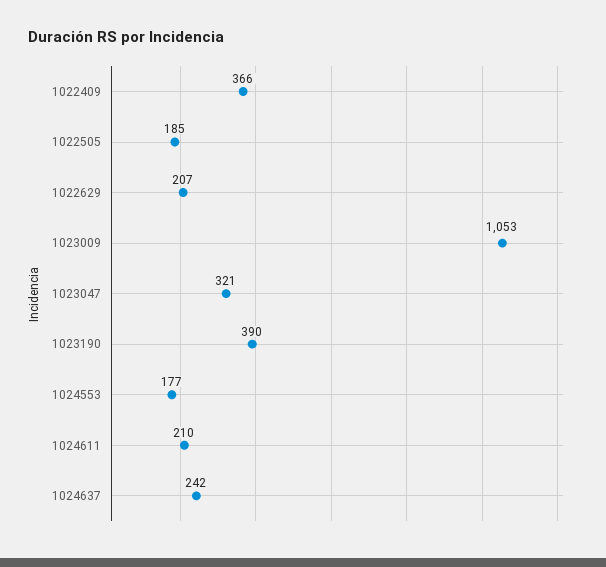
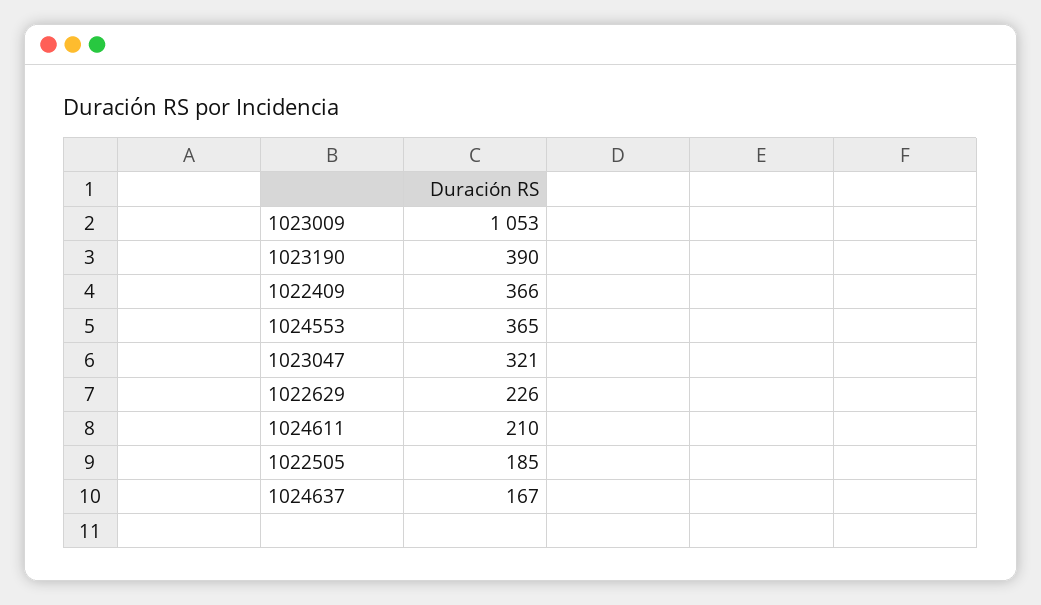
  {
    "1022409": 366,
    "1022505": 185,
-   "1022629": 207,
+   "1022629": 226,
    "1023009": 1053,
    "1023047": 321,
    "1023190": 390,
-   "1024553": 177,
+   "1024553": 365,
    "1024611": 210,
-   "1024637": 242
+   "1024637": 167
  }

